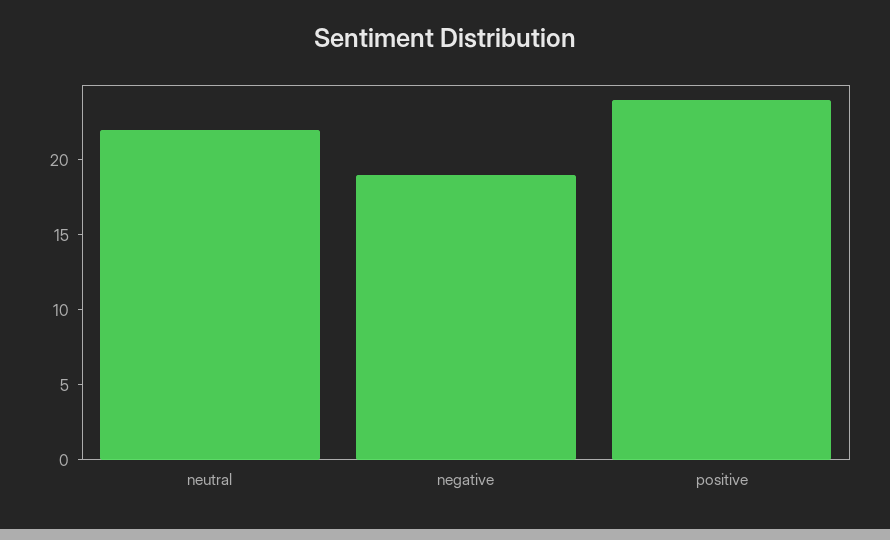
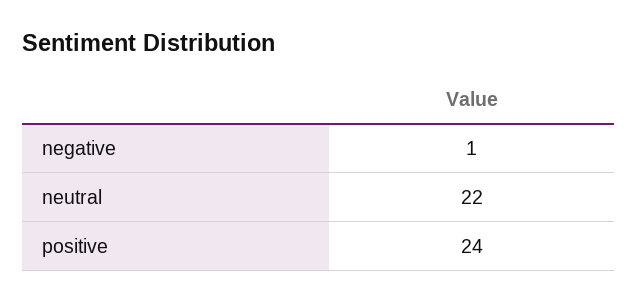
  {
    "neutral": 22,
-   "negative": 19,
+   "negative": 1,
    "positive": 24
  }

